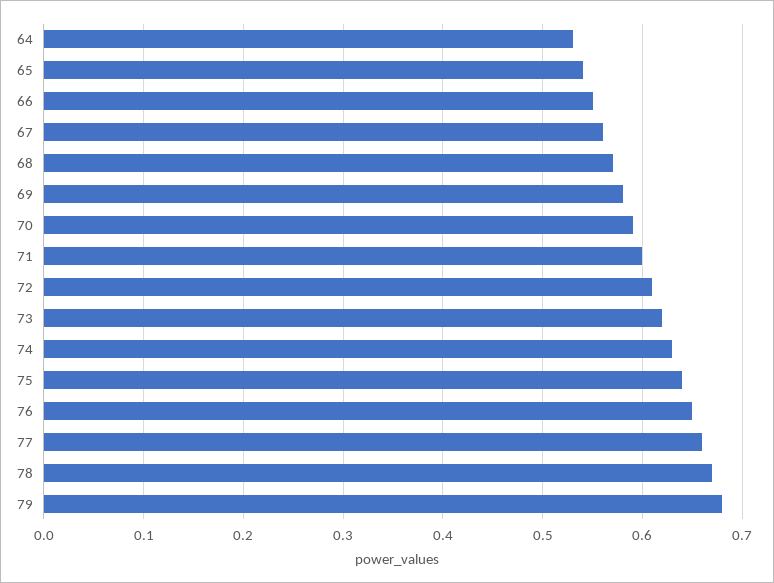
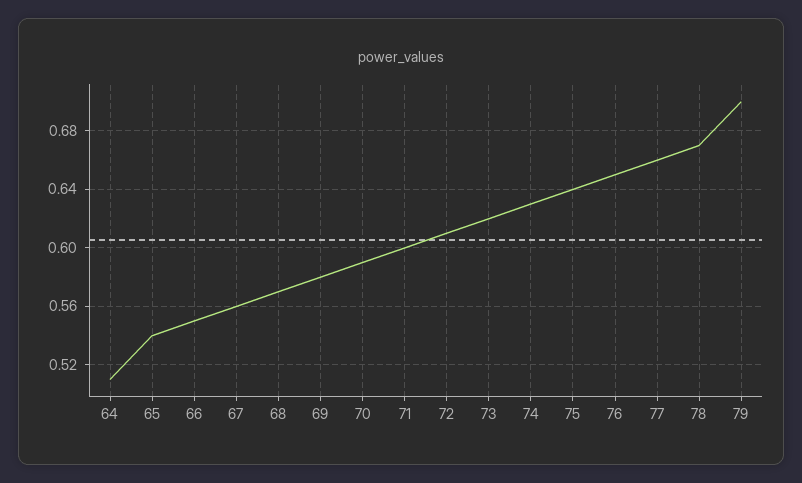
  {
-   "64": 0.53,
+   "64": 0.51,
    "65": 0.54,
    "66": 0.55,
    "67": 0.56,
    "68": 0.57,
    "69": 0.58,
    "70": 0.59,
    "71": 0.6,
    "72": 0.61,
    "73": 0.62,
    "74": 0.63,
    "75": 0.64,
    "76": 0.65,
    "77": 0.66,
    "78": 0.67,
-   "79": 0.68
+   "79": 0.7
  }

